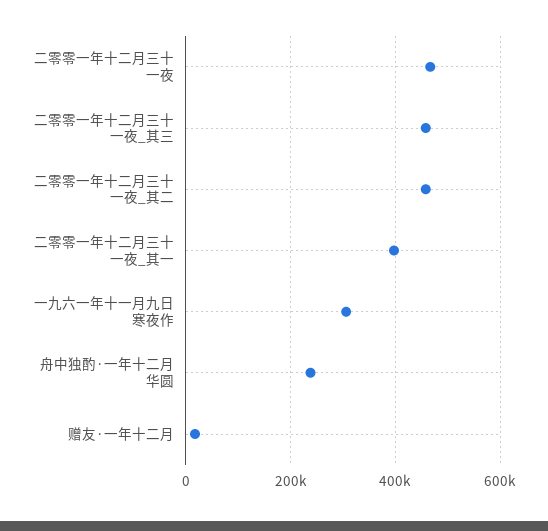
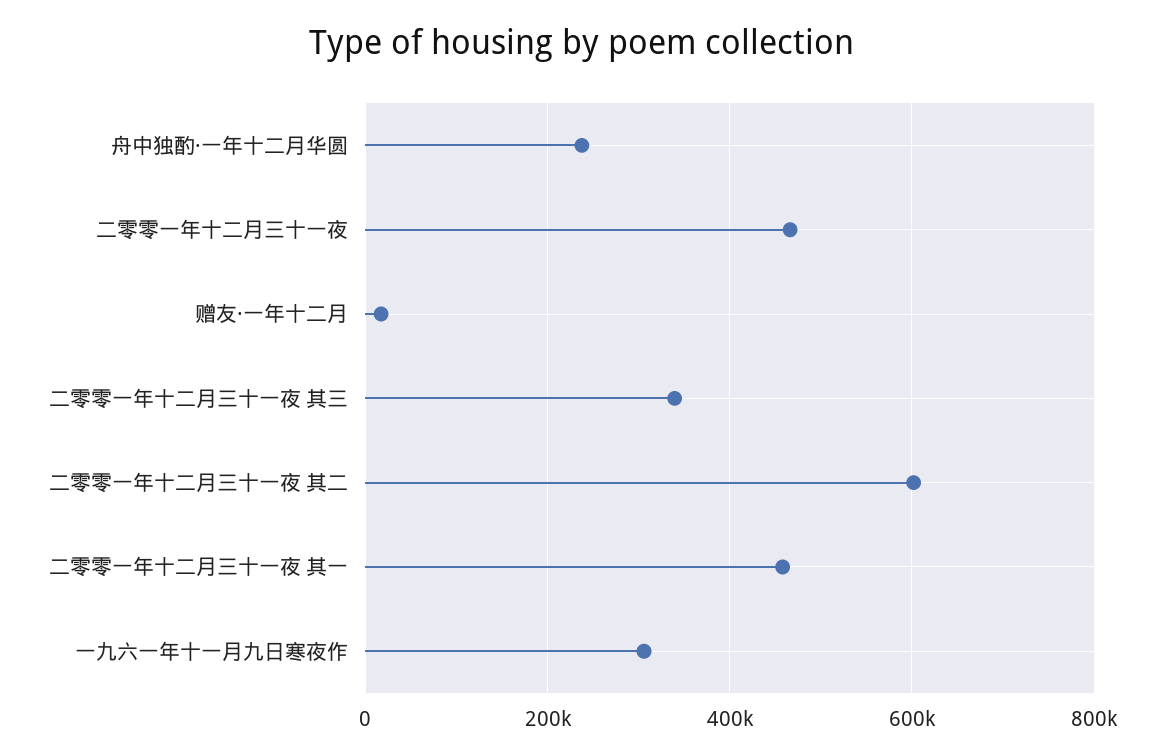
  {
    "二零零一年十二月三十一夜": 460000,
-   "二零零一年十二月三十一夜_其三": 460000,
+   "二零零一年十二月三十一夜_其三": 340000,
-   "二零零一年十二月三十一夜_其二": 460000,
+   "二零零一年十二月三十一夜_其二": 600000,
-   "二零零一年十二月三十一夜_其一": 400000,
+   "二零零一年十二月三十一夜_其一": 460000,
    "一九六一年十一月九日寒夜作": 300000,
    "舟中独酌·一年十二月华圆": 240000,
    "赠友·一年十二月": 20000
  }

